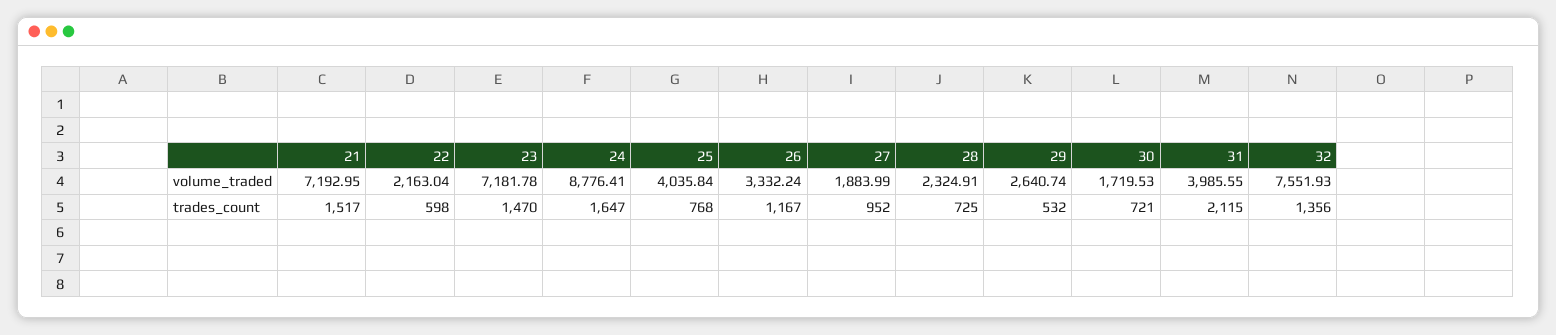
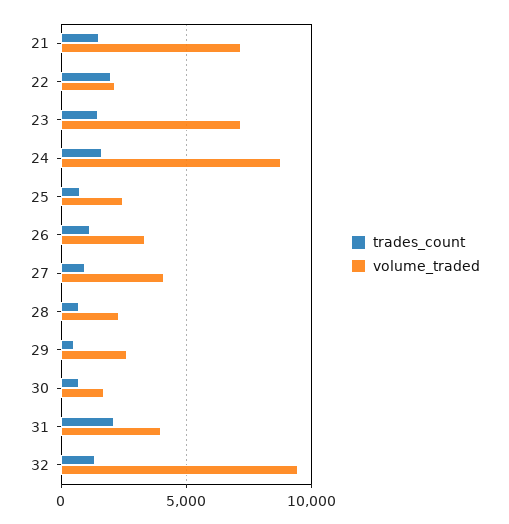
  {
    "volume_traded": {
      "21": 7192.95,
      "22": 2163.04,
      "23": 7181.78,
      "24": 8776.41,
-     "25": 4035.84,
+     "25": 2500,
      "26": 3332.24,
-     "27": 1883.99,
+     "27": 4000,
      "28": 2324.91,
      "29": 2640.74,
      "30": 1719.53,
      "31": 3985.55,
-     "32": 7551.93
+     "32": 9500
    },
    "trades_count": {
      "21": 1517,
-     "22": 598,
+     "22": 2000,
      "23": 1470,
      "24": 1647,
      "25": 768,
      "26": 1167,
      "27": 952,
      "28": 725,
      "29": 532,
      "30": 721,
      "31": 2115,
      "32": 1356
    }
  }

